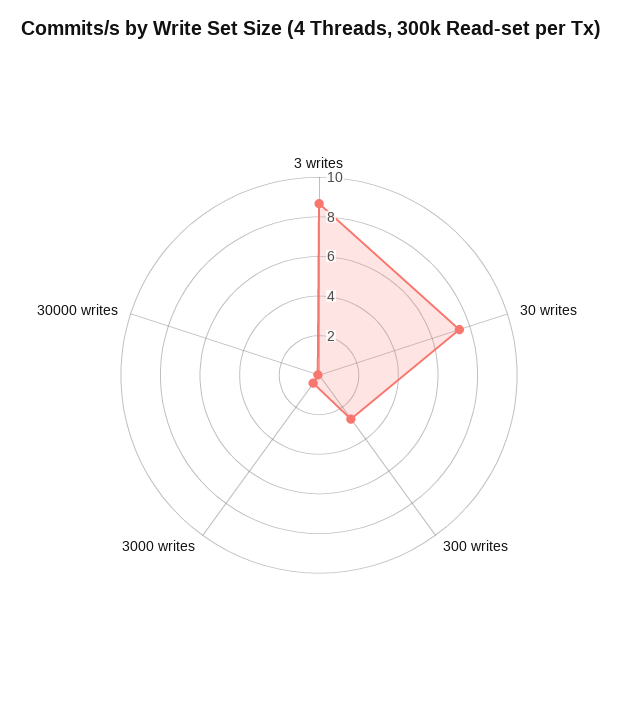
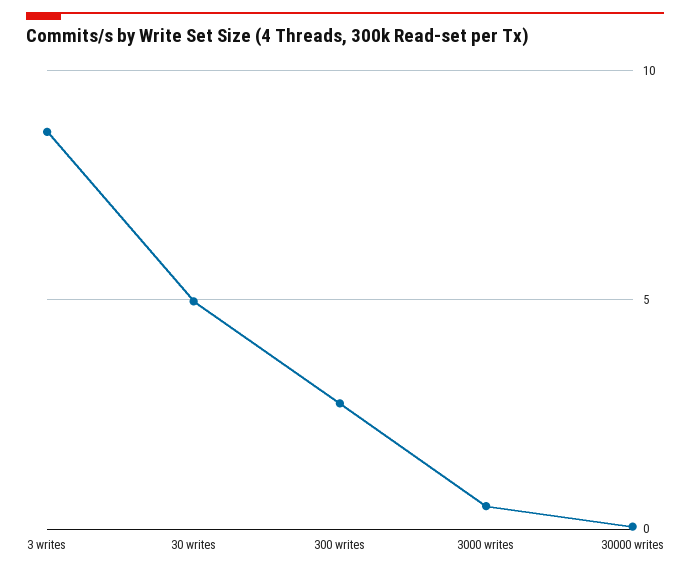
  {
    "3 writes": 8.5,
-   "30 writes": 7.5,
+   "30 writes": 5,
    "300 writes": 2.5,
    "3000 writes": 0.5,
    "30000 writes": 0
  }

